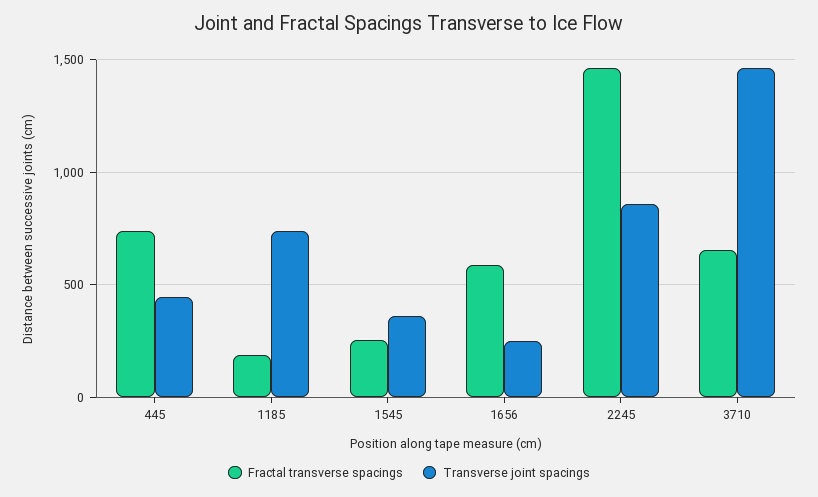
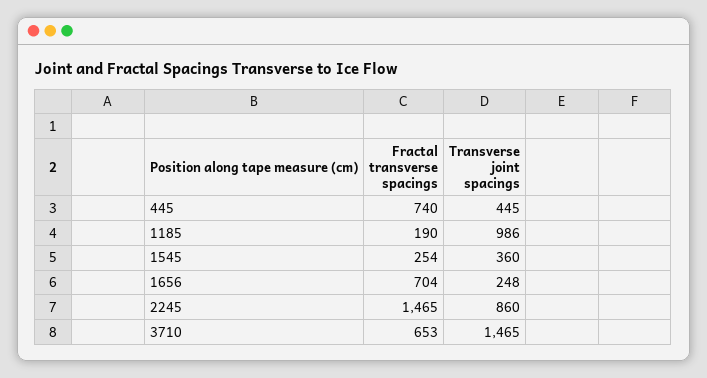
  {
    "Fractal transverse spacings": {
      "445": 740,
      "1185": 190,
      "1545": 254,
-     "1656": 600,
+     "1656": 704,
      "2245": 1465,
      "3710": 653
    },
    "Transverse joint spacings": {
      "445": 445,
-     "1185": 750,
+     "1185": 986,
      "1545": 360,
      "1656": 248,
      "2245": 860,
      "3710": 1465
    }
  }

